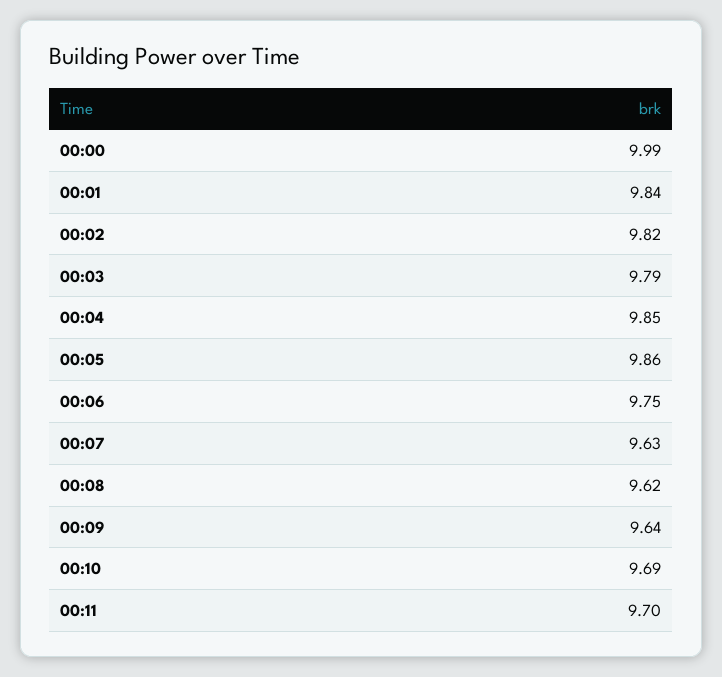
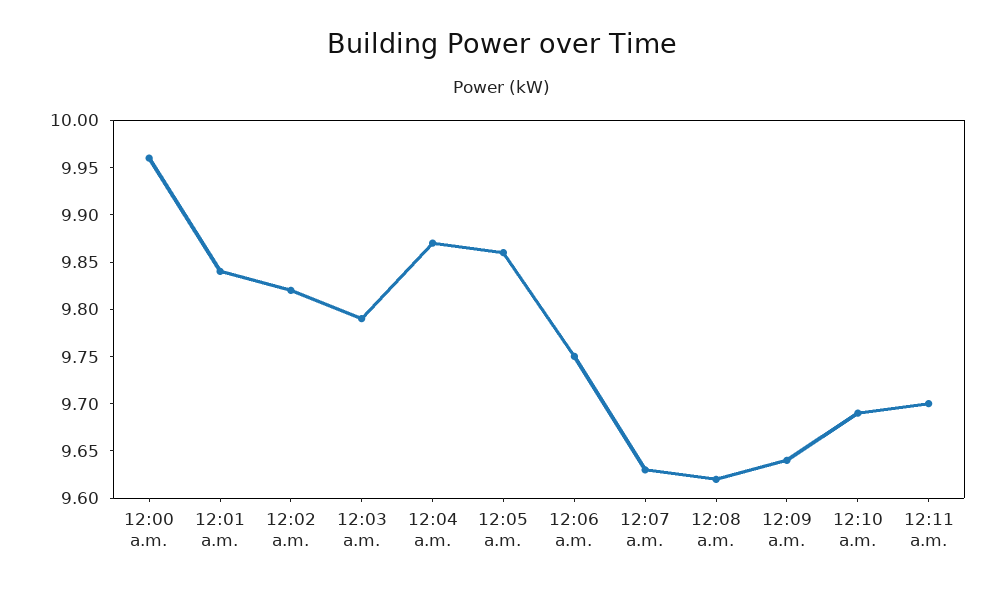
  {
-   "00:00": 9.99,
+   "00:00": 9.96,
    "00:01": 9.84,
    "00:02": 9.82,
    "00:03": 9.79,
-   "00:04": 9.85,
+   "00:04": 9.87,
    "00:05": 9.86,
    "00:06": 9.75,
    "00:07": 9.63,
    "00:08": 9.62,
    "00:09": 9.64,
    "00:10": 9.69,
    "00:11": 9.7
  }

